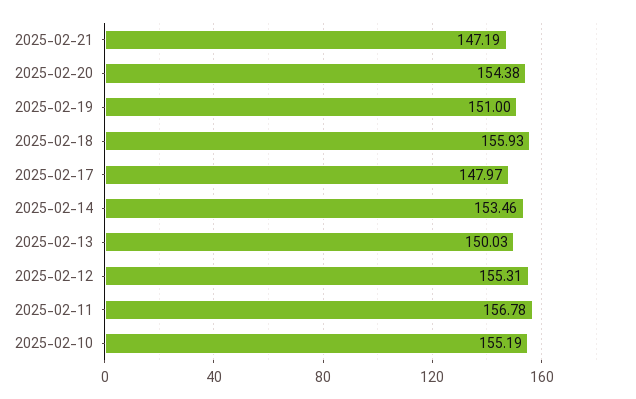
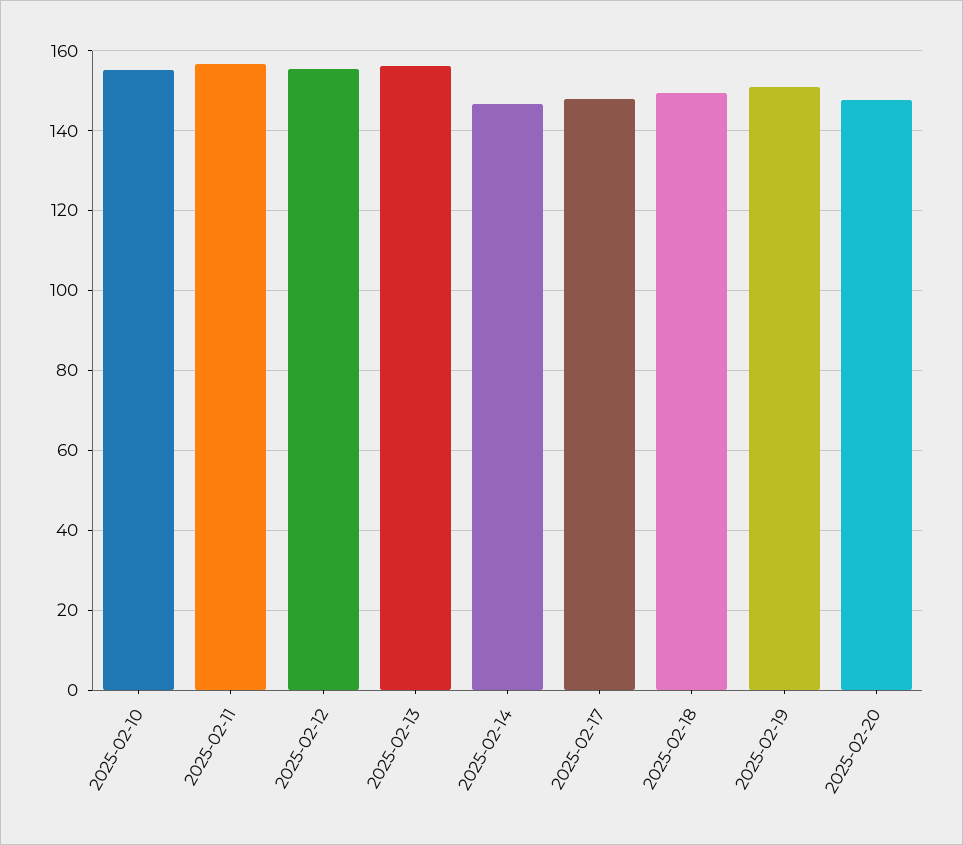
  {
-   "2025-02-21": 147.19,
-   "2025-02-20": 154.38,
+   "2025-02-20": 148,
    "2025-02-19": 151,
-   "2025-02-18": 155.93,
+   "2025-02-18": 150,
    "2025-02-17": 147.97,
-   "2025-02-14": 153.46,
+   "2025-02-14": 146,
-   "2025-02-13": 150.03,
+   "2025-02-13": 156,
    "2025-02-12": 155.31,
    "2025-02-11": 156.78,
    "2025-02-10": 155.19
  }

